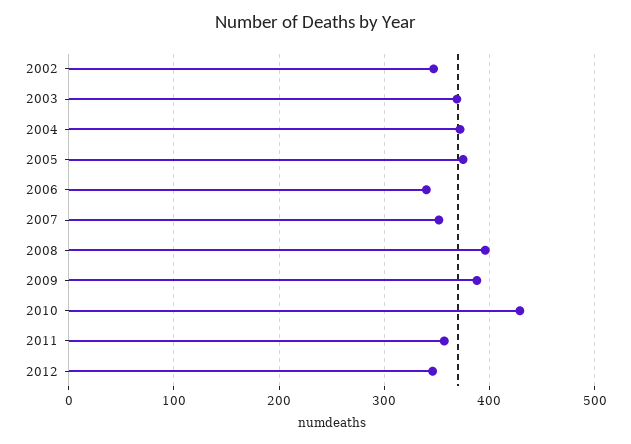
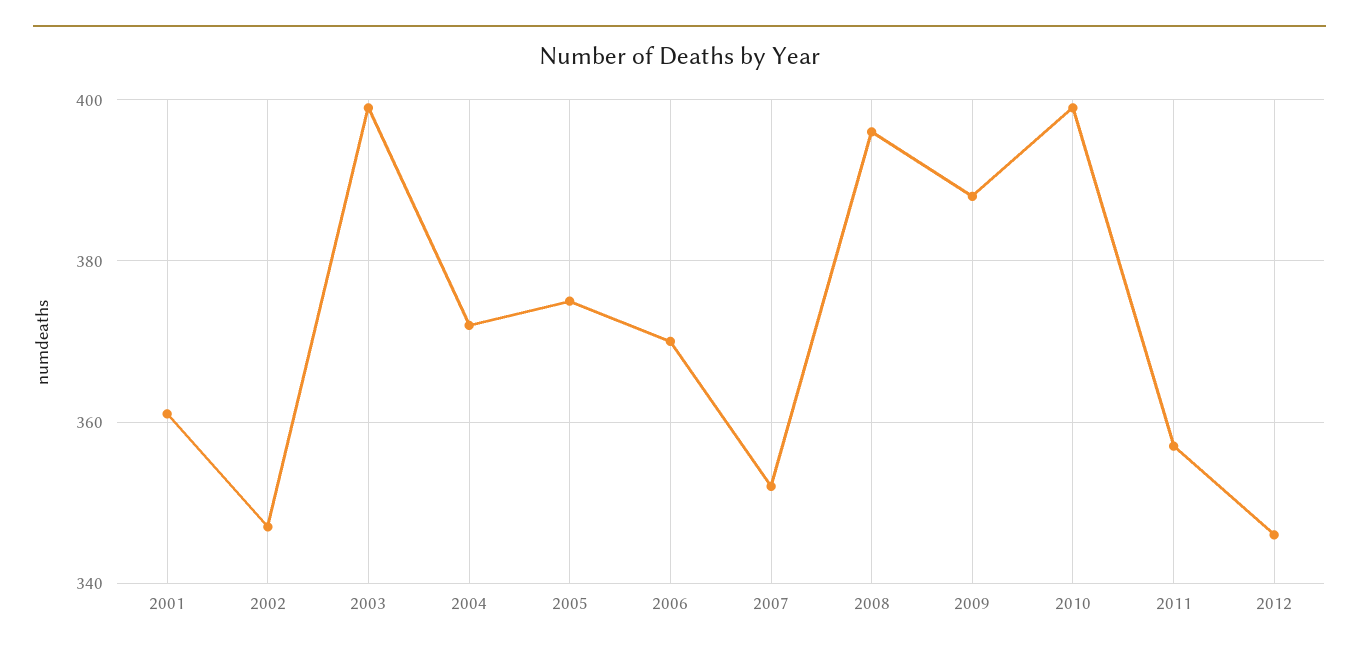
  {
    "2002": 345,
-   "2003": 370,
+   "2003": 400,
    "2004": 370,
    "2005": 375,
-   "2006": 340,
+   "2006": 370,
    "2007": 350,
    "2008": 395,
    "2009": 390,
-   "2010": 430,
+   "2010": 400,
    "2011": 355,
-   "2012": 345
+   "2012": 345,
+   "2001": 360
  }

